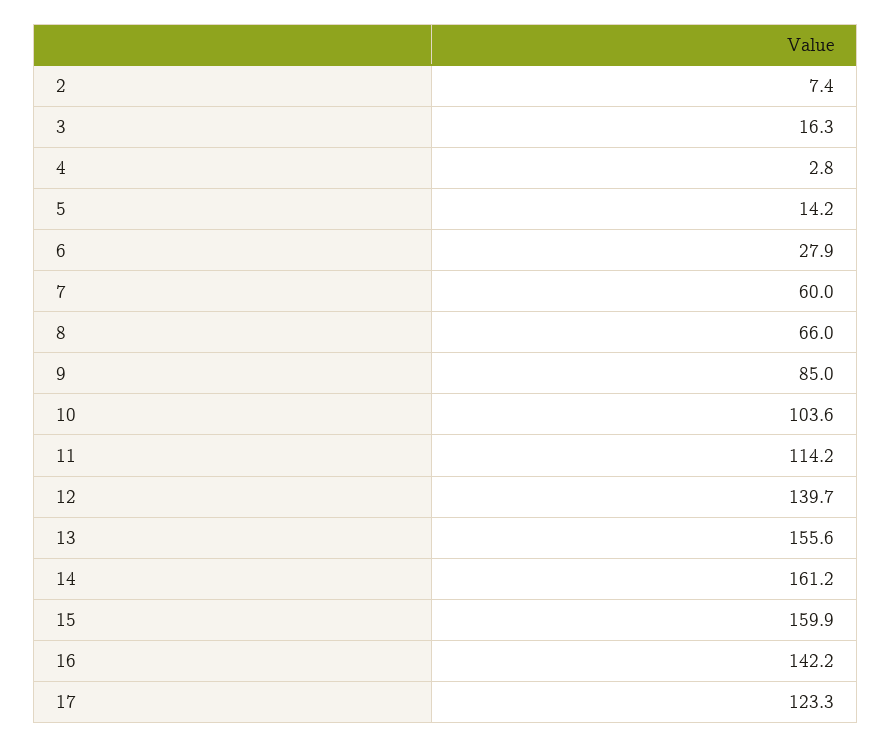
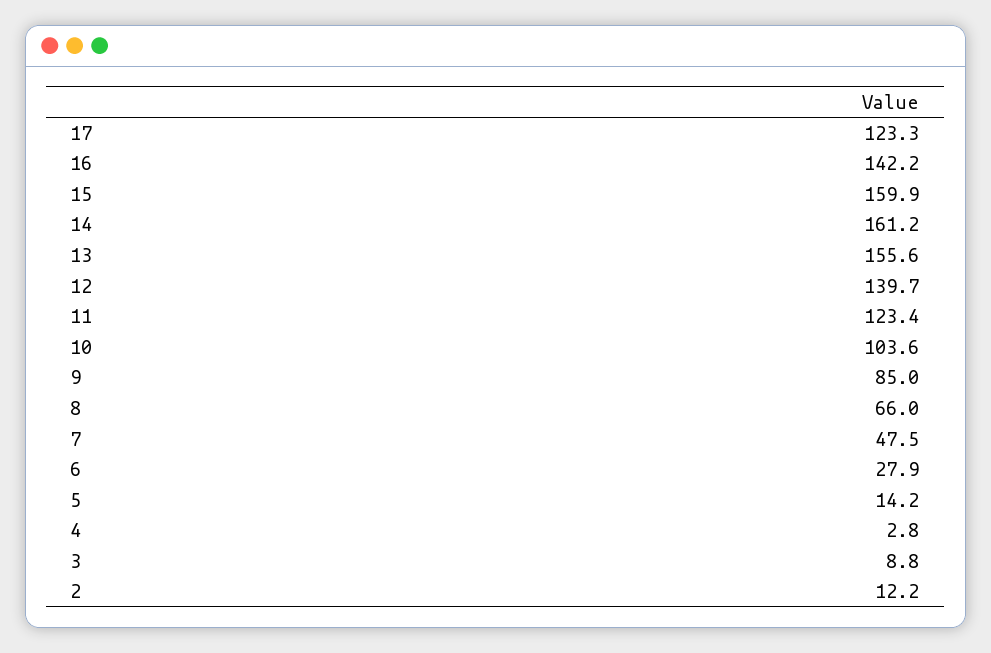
  {
-   "2": 7.4,
+   "2": 12.2,
-   "3": 16.3,
+   "3": 8.8,
    "4": 2.8,
    "5": 14.2,
    "6": 27.9,
-   "7": 60,
+   "7": 47.5,
    "8": 66,
    "9": 85,
    "10": 103.6,
-   "11": 114.2,
+   "11": 123.4,
    "12": 139.7,
    "13": 155.6,
    "14": 161.2,
    "15": 159.9,
    "16": 142.2,
    "17": 123.3
  }

